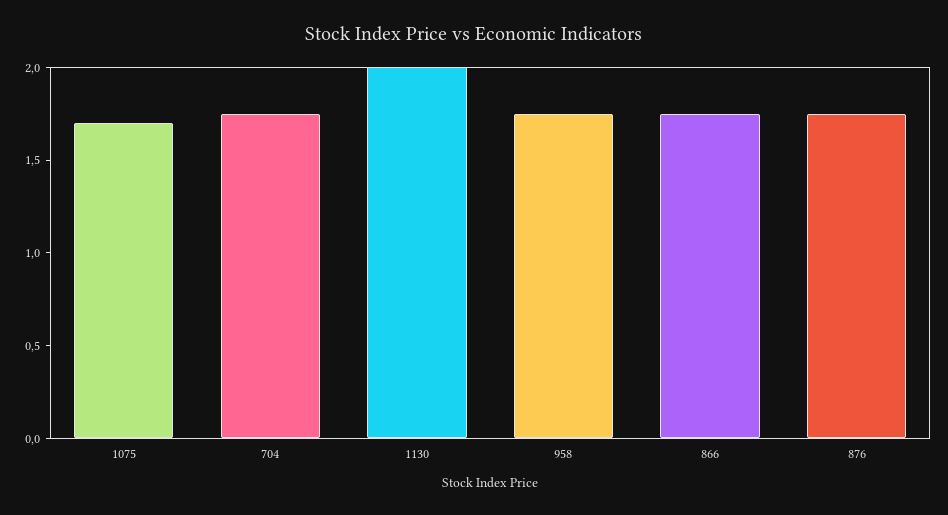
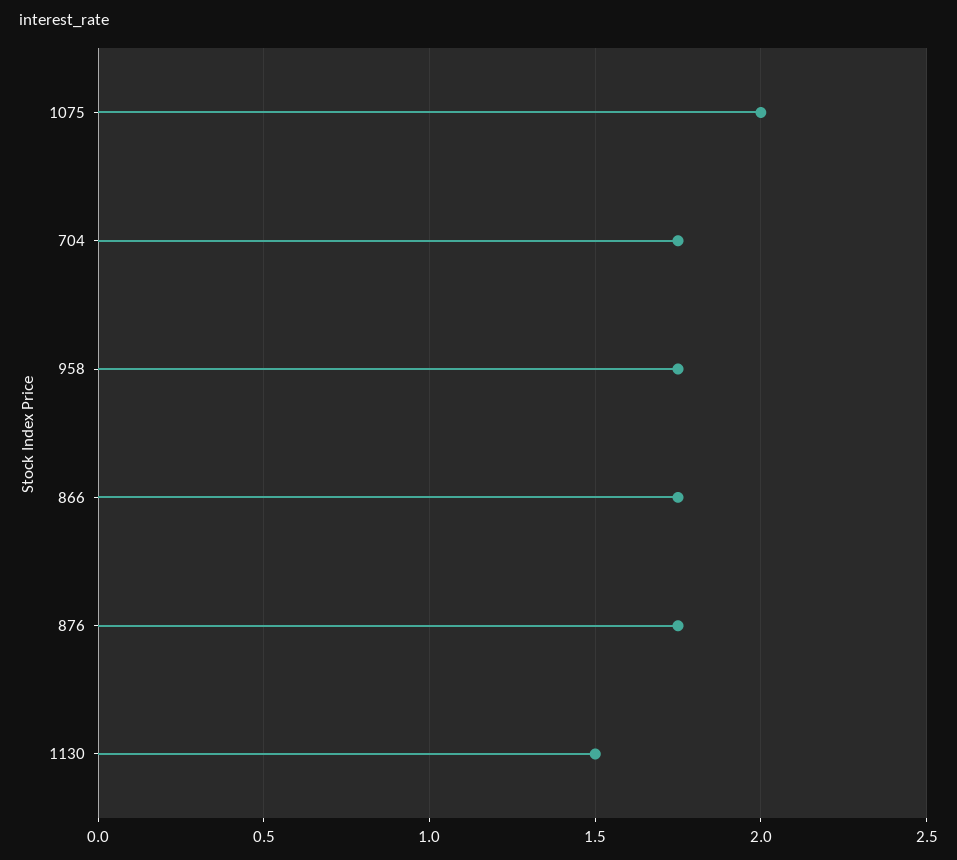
  {
-   "1075": 1.7,
+   "1075": 2,
    "704": 1.75,
-   "1130": 2,
+   "1130": 1.5,
    "958": 1.75,
    "866": 1.75,
    "876": 1.75
  }

